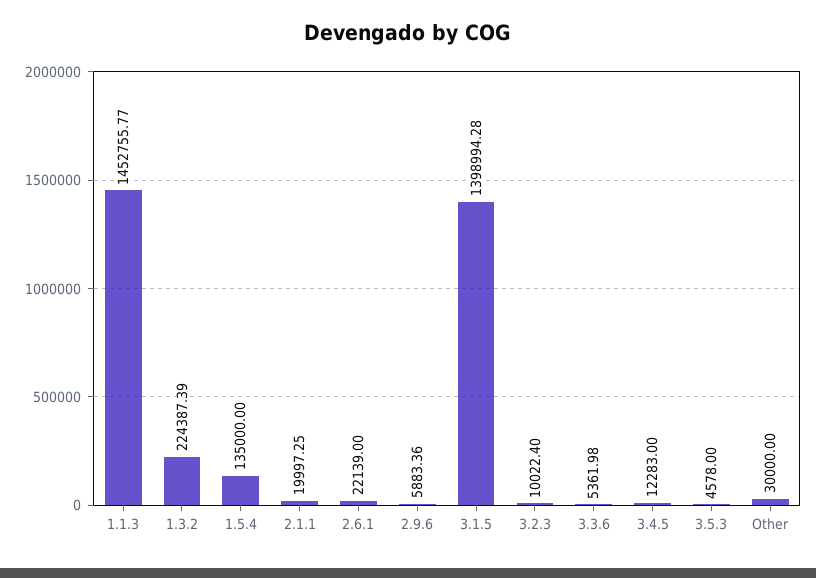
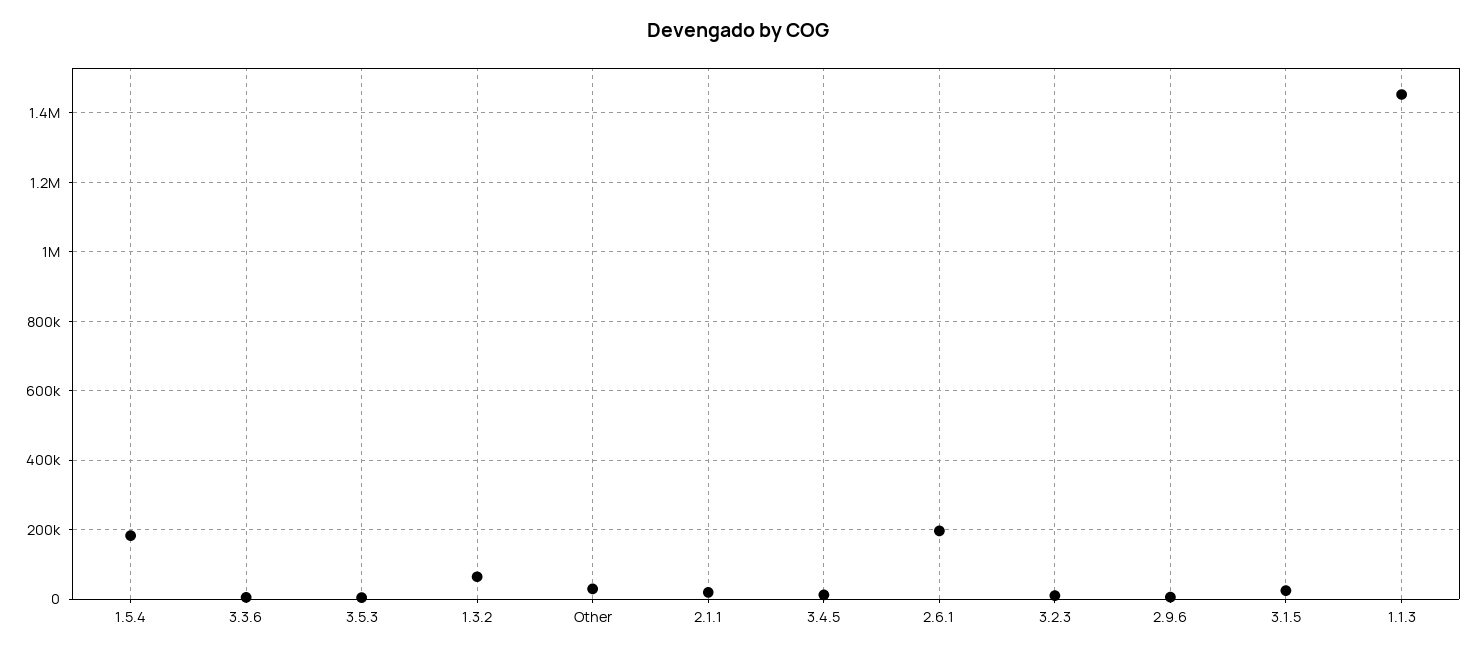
  {
    "1.1.3": 1452755.77,
-   "1.3.2": 224387.39,
+   "1.3.2": 60000,
-   "1.5.4": 135000,
+   "1.5.4": 180000,
    "2.1.1": 19997.25,
-   "2.6.1": 22139,
+   "2.6.1": 200000,
    "2.9.6": 5883.36,
-   "3.1.5": 1398994.28,
+   "3.1.5": 20000,
    "3.2.3": 10022.4,
    "3.3.6": 5361.98,
    "3.4.5": 12283,
    "3.5.3": 4578,
    "Other": 30000
  }

